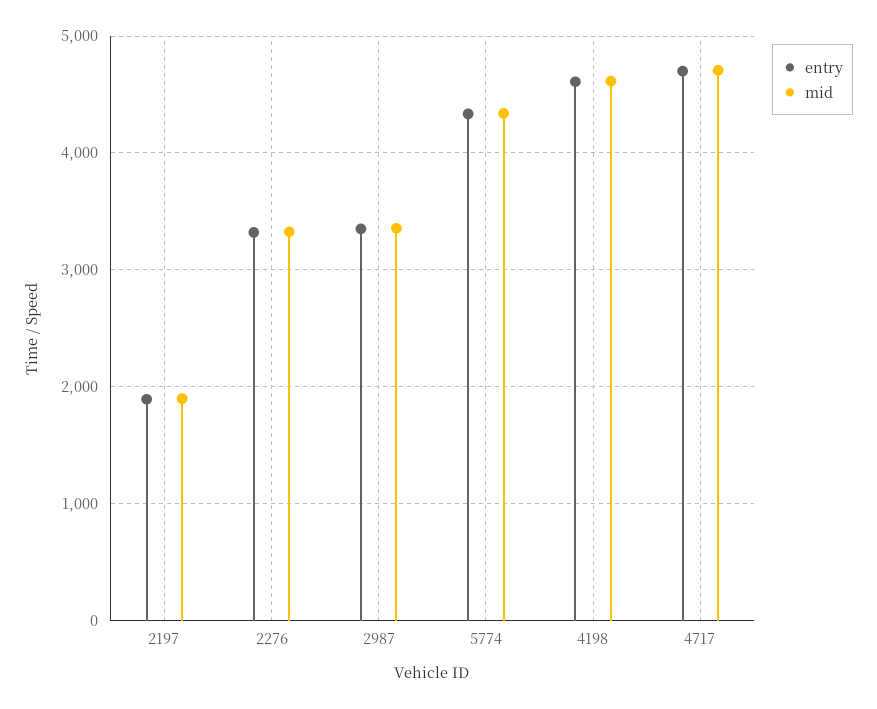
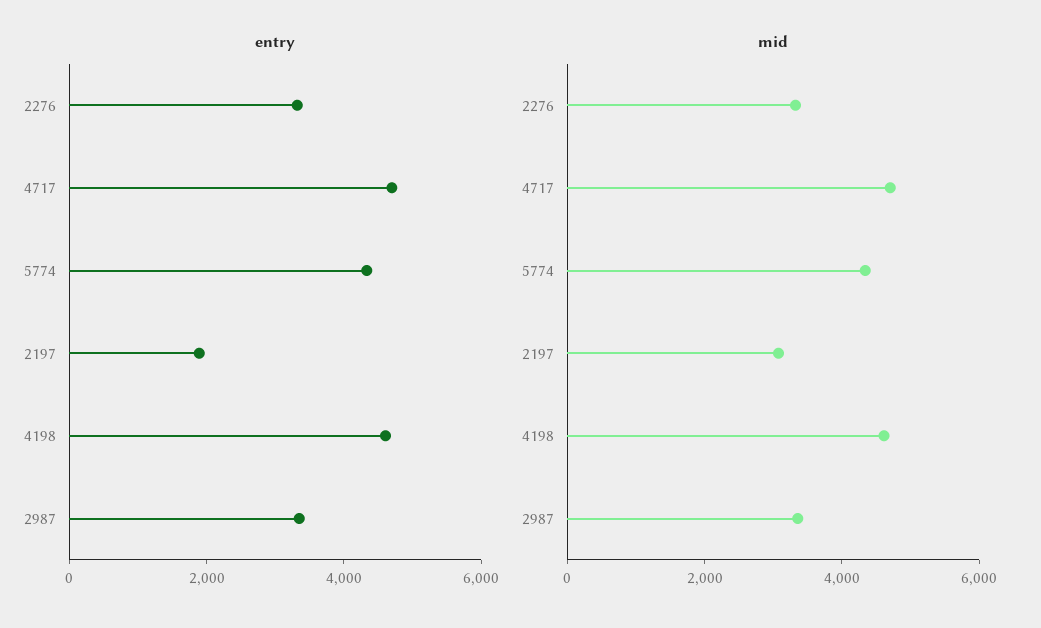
  {
    "entry": {
      "2197": 1900,
      "2276": 3300,
      "2987": 3400,
      "5774": 4300,
      "4198": 4600,
      "4717": 4700
    },
    "mid": {
-     "2197": 1900,
+     "2197": 3000,
      "2276": 3300,
      "2987": 3400,
      "5774": 4300,
      "4198": 4600,
      "4717": 4700
    }
  }

